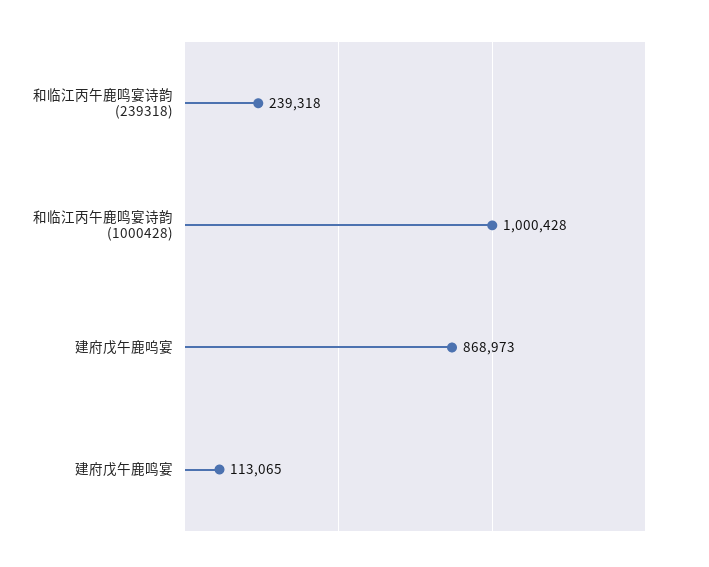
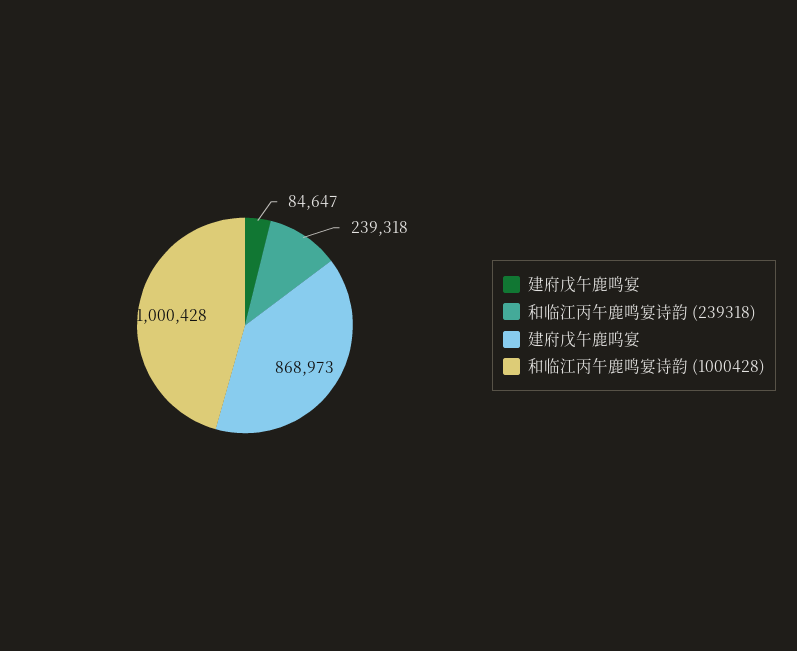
  {
    "和临江丙午鹿鸣宴诗韵 (239318)": 239318,
    "和临江丙午鹿鸣宴诗韵 (1000428)": 1000428,
    "建府戊午鹿呜宴": 868973,
-   "建府戊午鹿鸣宴": 113065
+   "建府戊午鹿鸣宴": 84647
  }

